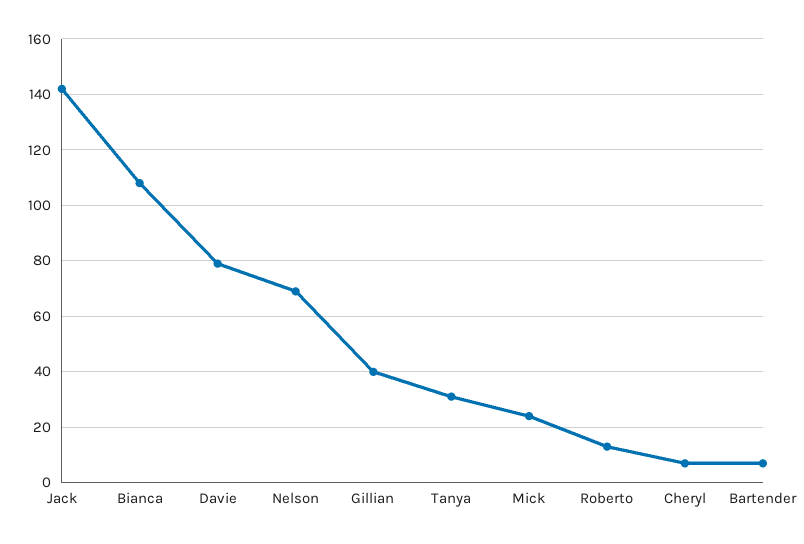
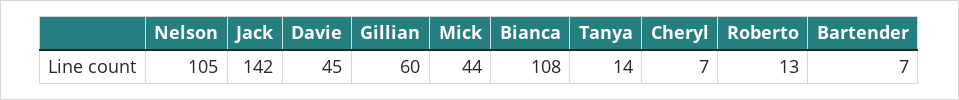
  {
    "Jack": 142,
    "Bianca": 108,
-   "Davie": 80,
+   "Davie": 45,
-   "Nelson": 70,
+   "Nelson": 105,
-   "Gillian": 40,
+   "Gillian": 60,
-   "Tanya": 30,
+   "Tanya": 14,
-   "Mick": 25,
+   "Mick": 44,
    "Roberto": 13,
    "Cheryl": 7,
    "Bartender": 7
  }

